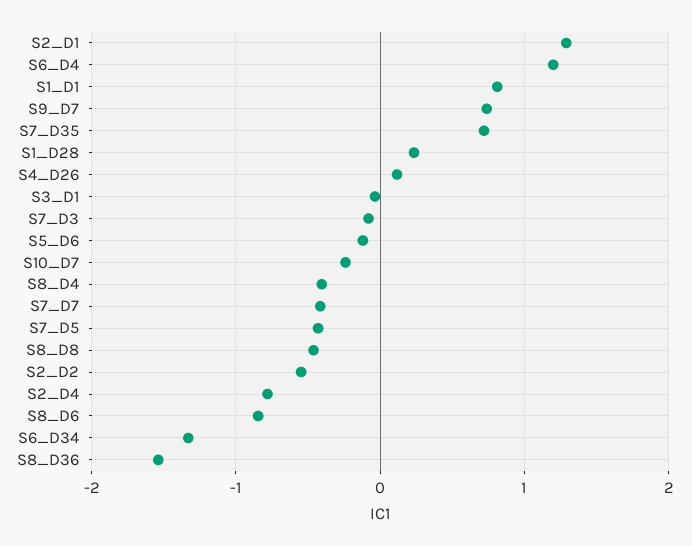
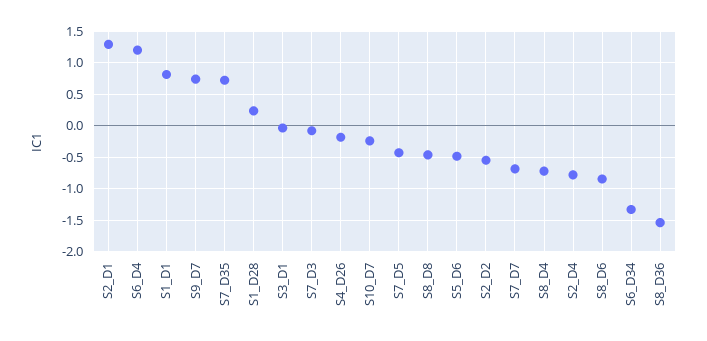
  {
    "S2_D1": 1.3,
    "S6_D4": 1.2,
    "S1_D1": 0.8,
    "S9_D7": 0.7,
    "S7_D35": 0.7,
    "S1_D28": 0.2,
-   "S4_D26": 0.1,
+   "S4_D26": -0.2,
    "S3_D1": 0,
    "S7_D3": -0.1,
-   "S5_D6": -0.1,
+   "S5_D6": -0.5,
    "S10_D7": -0.2,
-   "S8_D4": -0.4,
+   "S8_D4": -0.7,
-   "S7_D7": -0.4,
+   "S7_D7": -0.7,
    "S7_D5": -0.4,
    "S8_D8": -0.5,
    "S2_D2": -0.5,
    "S2_D4": -0.8,
    "S8_D6": -0.8,
    "S6_D34": -1.3,
    "S8_D36": -1.5
  }

